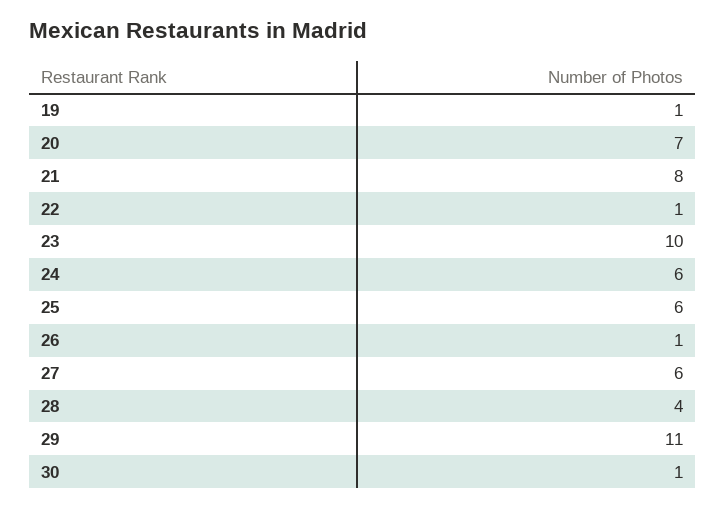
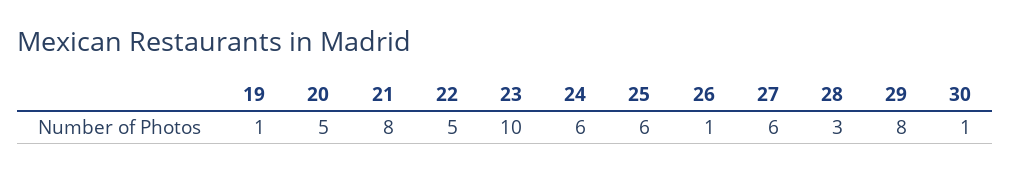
  {
    "19": 1,
-   "20": 7,
+   "20": 5,
    "21": 8,
-   "22": 1,
+   "22": 5,
    "23": 10,
    "24": 6,
    "25": 6,
    "26": 1,
    "27": 6,
-   "28": 4,
+   "28": 3,
-   "29": 11,
+   "29": 8,
    "30": 1
  }

